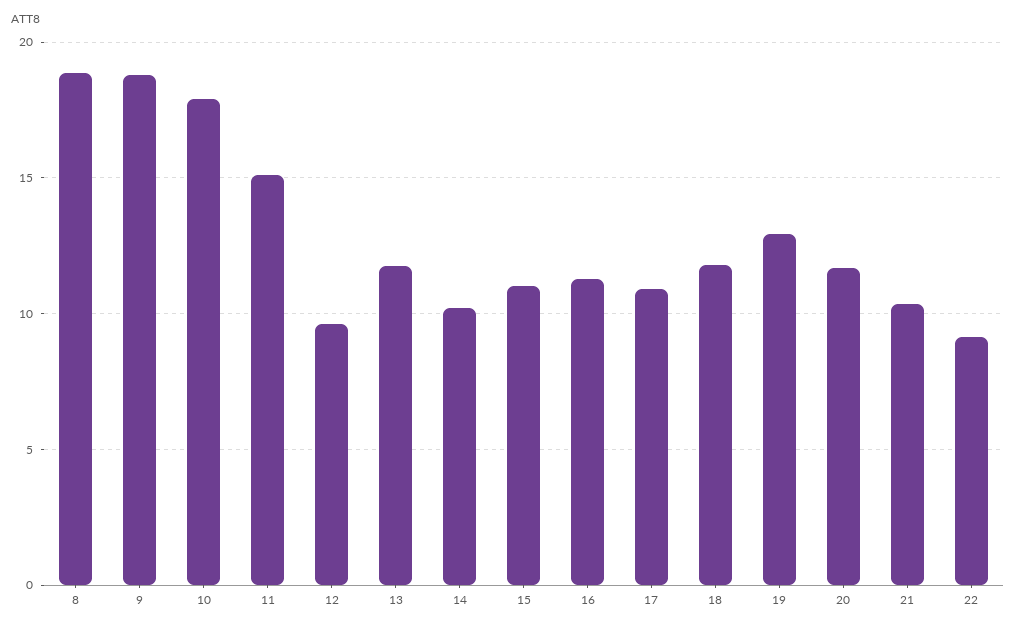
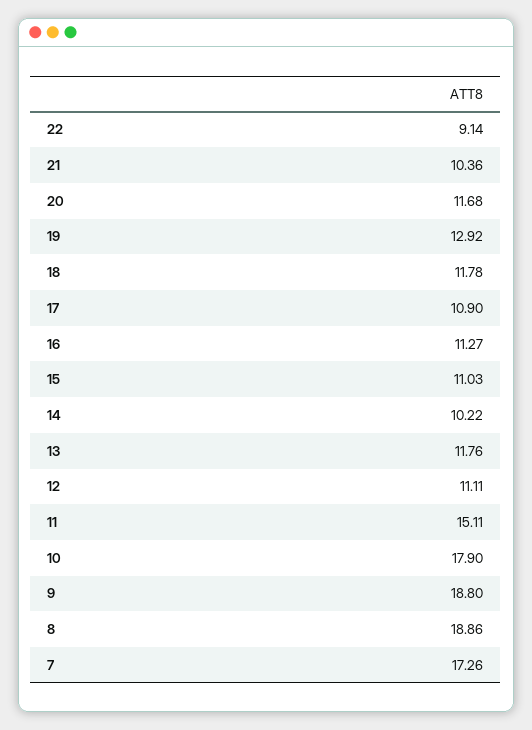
  {
    "8": 18.86,
    "9": 18.8,
    "10": 17.9,
    "11": 15.11,
-   "12": 9.5,
+   "12": 11.11,
    "13": 11.76,
    "14": 10.22,
    "15": 11.03,
    "16": 11.27,
    "17": 10.9,
    "18": 11.78,
    "19": 12.92,
    "20": 11.68,
    "21": 10.36,
-   "22": 9.14
+   "22": 9.14,
+   "7": 17.26
  }

